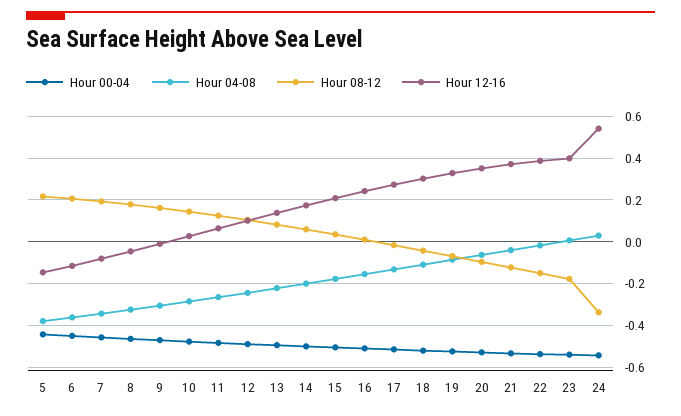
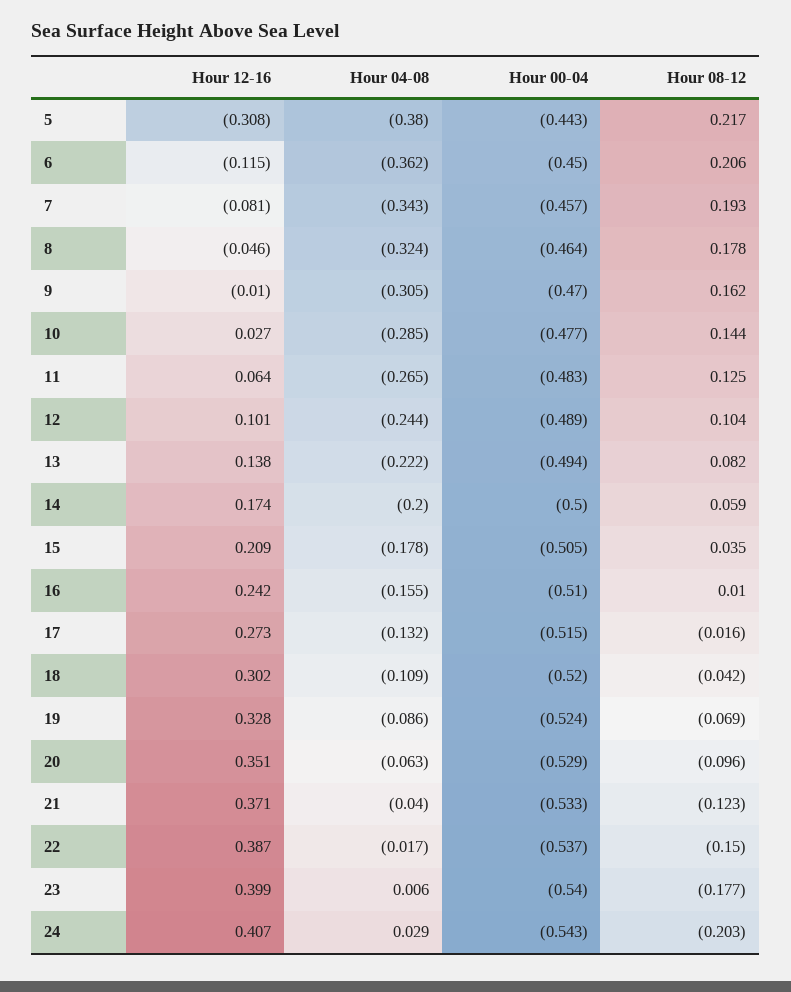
  {
    "Hour 00-04": {
      "5": -0.443,
      "6": -0.45,
      "7": -0.457,
      "8": -0.464,
      "9": -0.47,
      "10": -0.477,
      "11": -0.483,
      "12": -0.489,
      "13": -0.494,
      "14": -0.5,
      "15": -0.505,
      "16": -0.51,
      "17": -0.515,
      "18": -0.52,
      "19": -0.524,
      "20": -0.529,
      "21": -0.533,
      "22": -0.537,
      "23": -0.54,
      "24": -0.543
    },
    "Hour 04-08": {
      "5": -0.38,
      "6": -0.362,
      "7": -0.343,
      "8": -0.324,
      "9": -0.305,
      "10": -0.285,
      "11": -0.265,
      "12": -0.244,
      "13": -0.222,
      "14": -0.2,
      "15": -0.178,
      "16": -0.155,
      "17": -0.132,
      "18": -0.109,
      "19": -0.086,
      "20": -0.063,
      "21": -0.04,
      "22": -0.017,
      "23": 0.006,
      "24": 0.029
    },
    "Hour 08-12": {
      "5": 0.217,
      "6": 0.206,
      "7": 0.193,
      "8": 0.178,
      "9": 0.162,
      "10": 0.144,
      "11": 0.125,
      "12": 0.104,
      "13": 0.082,
      "14": 0.059,
      "15": 0.035,
      "16": 0.01,
      "17": -0.016,
      "18": -0.042,
      "19": -0.069,
      "20": -0.096,
      "21": -0.123,
      "22": -0.15,
      "23": -0.177,
-     "24": -0.35
+     "24": -0.203
    },
    "Hour 12-16": {
-     "5": -0.15,
+     "5": -0.308,
      "6": -0.115,
      "7": -0.081,
      "8": -0.046,
      "9": -0.01,
      "10": 0.027,
      "11": 0.064,
      "12": 0.101,
      "13": 0.138,
      "14": 0.174,
      "15": 0.209,
      "16": 0.242,
      "17": 0.273,
      "18": 0.302,
      "19": 0.328,
      "20": 0.351,
      "21": 0.371,
      "22": 0.387,
      "23": 0.399,
-     "24": 0.55
+     "24": 0.407
    }
  }

